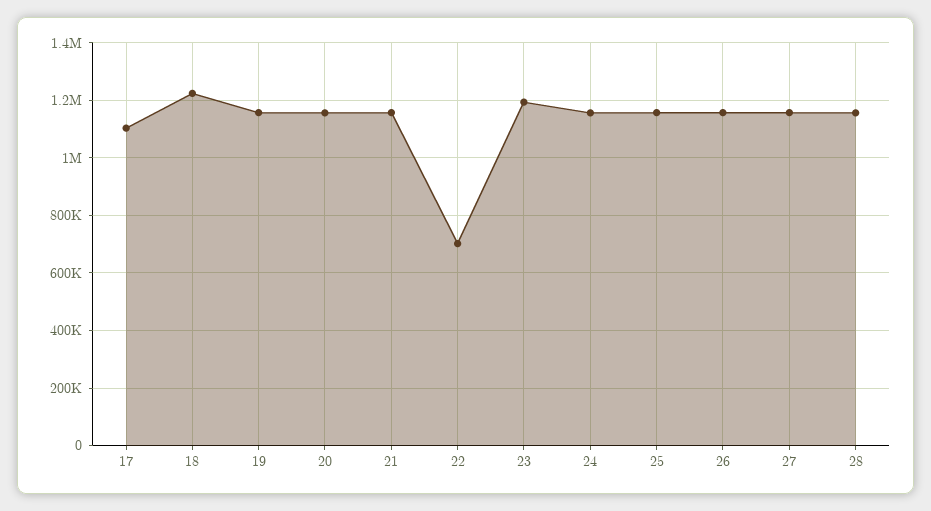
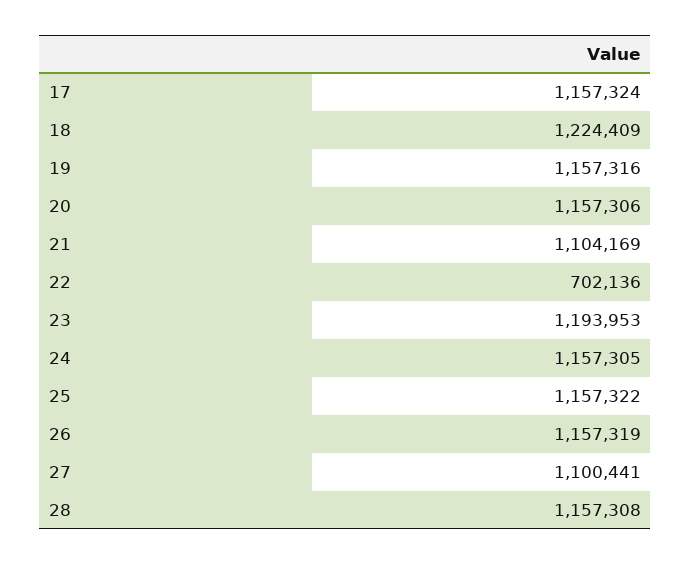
  {
-   "17": 1100000,
+   "17": 1157324,
    "18": 1224409,
    "19": 1157316,
    "20": 1157306,
-   "21": 1150000,
+   "21": 1104169,
    "22": 702136,
    "23": 1193953,
    "24": 1157305,
    "25": 1157322,
    "26": 1157319,
-   "27": 1150000,
+   "27": 1100441,
    "28": 1157308
  }

